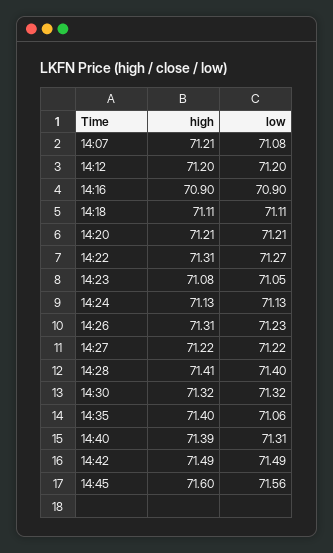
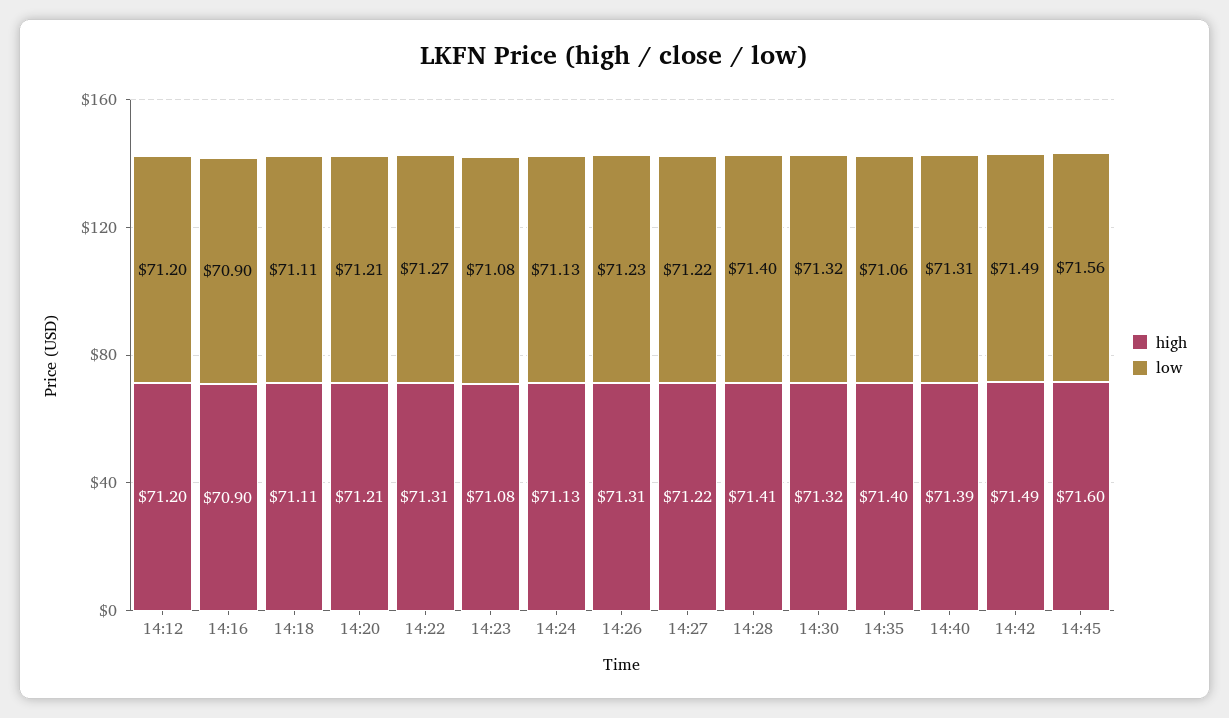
  {
    "high": {
-     "14:07": 71.21,
      "14:12": 71.2,
      "14:16": 70.9,
      "14:18": 71.11,
      "14:20": 71.21,
      "14:22": 71.31,
      "14:23": 71.08,
      "14:24": 71.13,
      "14:26": 71.31,
      "14:27": 71.22,
      "14:28": 71.41,
      "14:30": 71.32,
      "14:35": 71.4,
      "14:40": 71.39,
      "14:42": 71.49,
      "14:45": 71.6
    },
    "low": {
-     "14:07": 71.08,
      "14:12": 71.2,
      "14:16": 70.9,
      "14:18": 71.11,
      "14:20": 71.21,
      "14:22": 71.27,
-     "14:23": 71.05,
+     "14:23": 71.08,
      "14:24": 71.13,
      "14:26": 71.23,
      "14:27": 71.22,
      "14:28": 71.4,
      "14:30": 71.32,
      "14:35": 71.06,
      "14:40": 71.31,
      "14:42": 71.49,
      "14:45": 71.56
    }
  }

